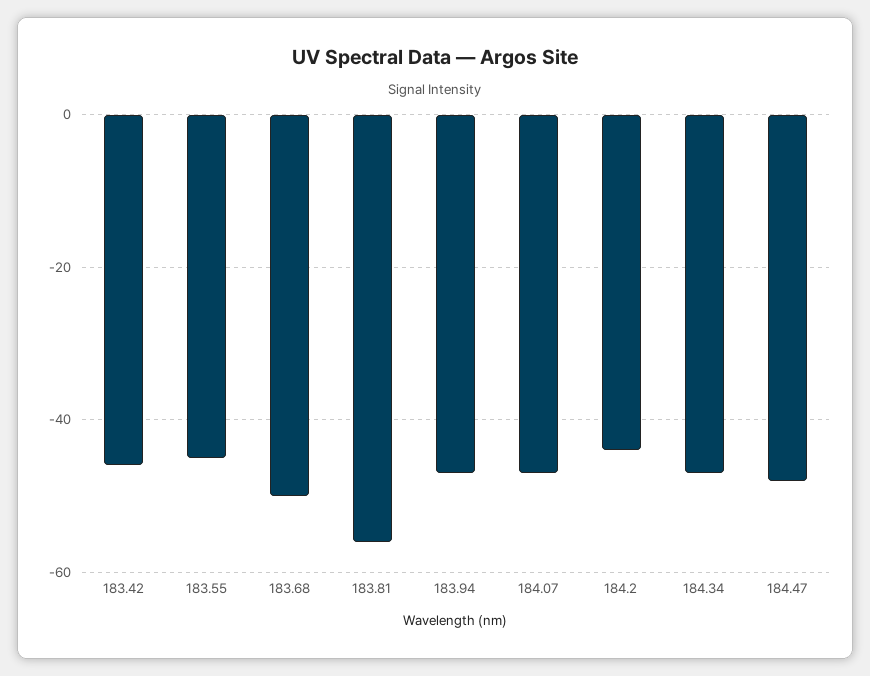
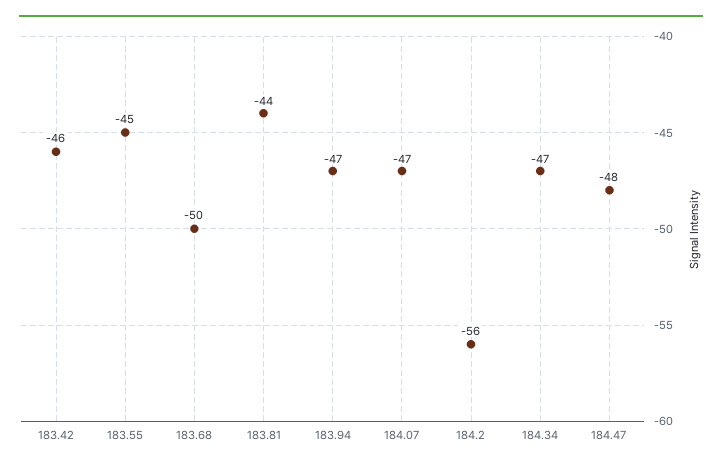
  {
    "183.42": -46,
    "183.55": -45,
    "183.68": -50,
-   "183.81": -55,
+   "183.81": -44,
    "183.94": -47,
    "184.07": -47,
-   "184.2": -45,
+   "184.2": -56,
    "184.34": -47,
    "184.47": -48
  }

